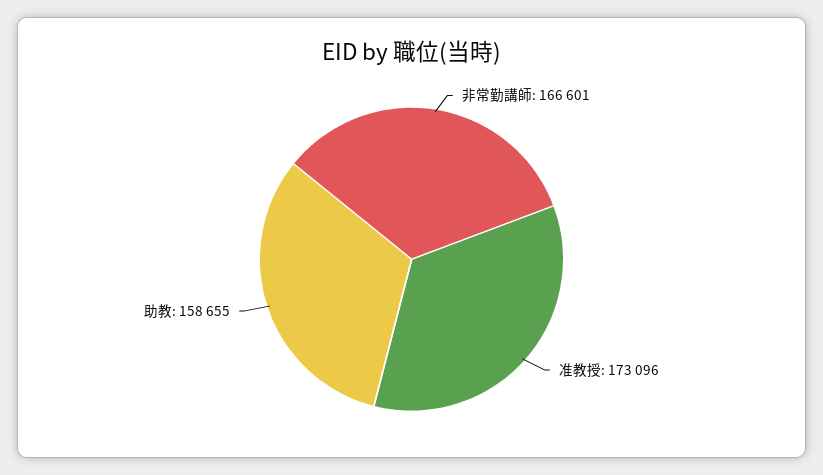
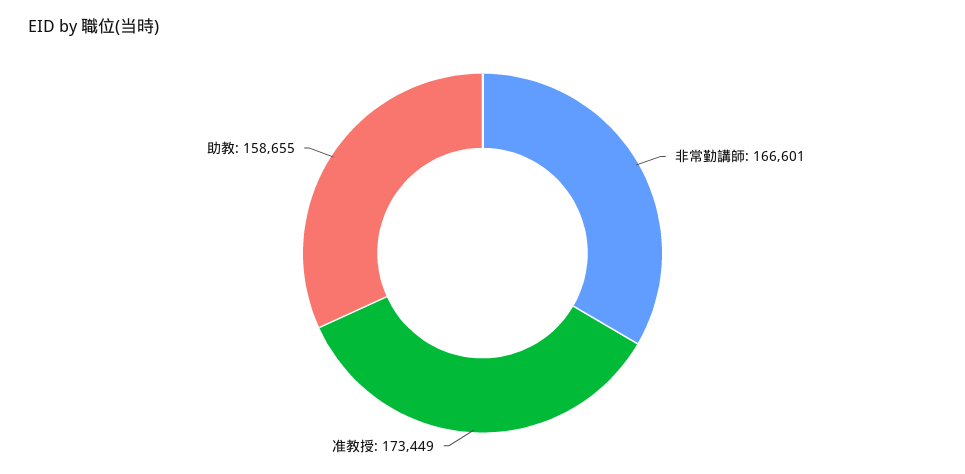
  {
    "非常勤講師": 166601,
-   "准教授": 173096,
+   "准教授": 173449,
    "助教": 158655
  }

